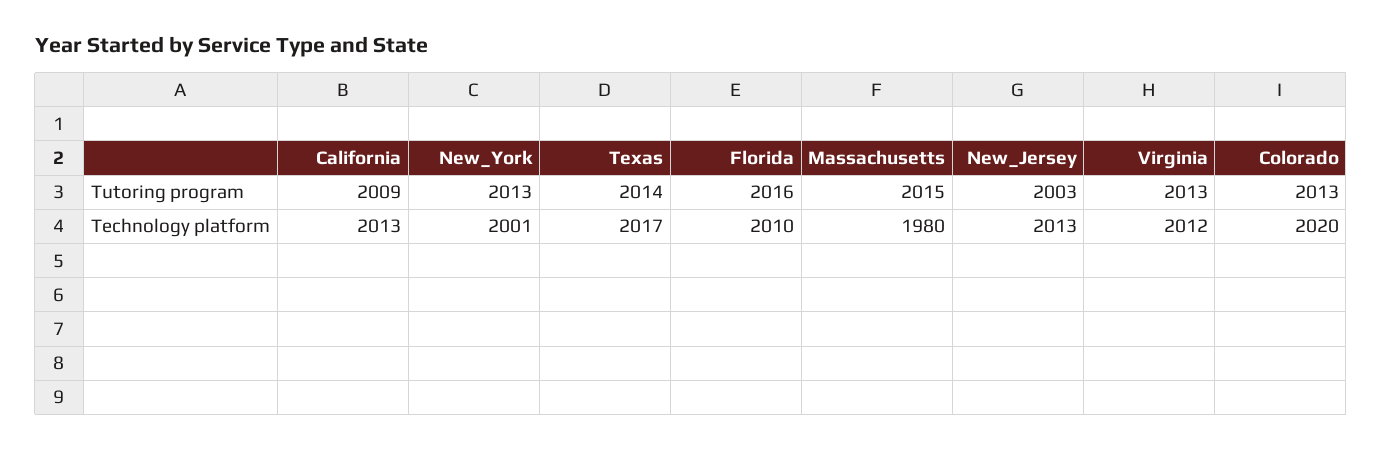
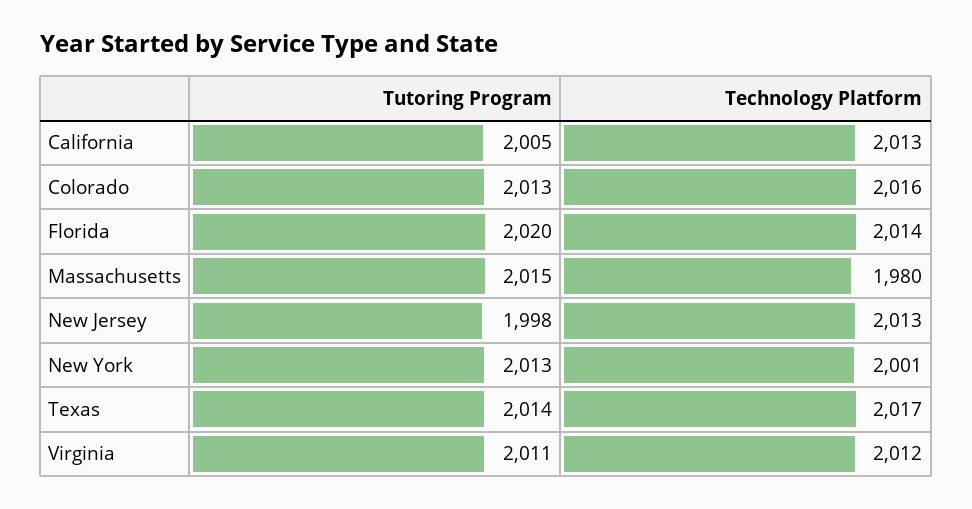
  {
    "California": {
-     "Tutoring program": 2009,
+     "Tutoring program": 2005,
      "Technology platform": 2013
    },
    "New_York": {
      "Tutoring program": 2013,
      "Technology platform": 2001
    },
    "Texas": {
      "Tutoring program": 2014,
      "Technology platform": 2017
    },
    "Florida": {
-     "Tutoring program": 2016,
+     "Tutoring program": 2020,
-     "Technology platform": 2010
+     "Technology platform": 2014
    },
    "Massachusetts": {
      "Tutoring program": 2015,
      "Technology platform": 1980
    },
    "New_Jersey": {
-     "Tutoring program": 2003,
+     "Tutoring program": 1998,
      "Technology platform": 2013
    },
    "Virginia": {
-     "Tutoring program": 2013,
+     "Tutoring program": 2011,
      "Technology platform": 2012
    },
    "Colorado": {
      "Tutoring program": 2013,
-     "Technology platform": 2020
+     "Technology platform": 2016
    }
  }

